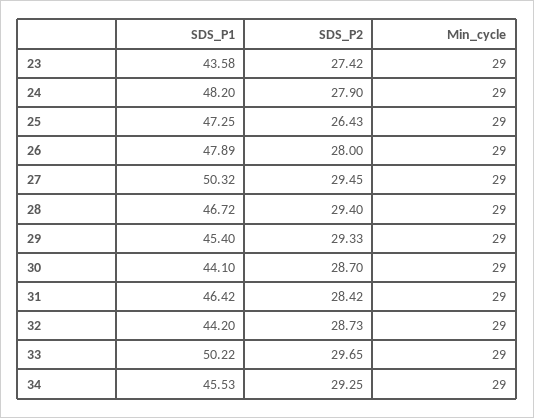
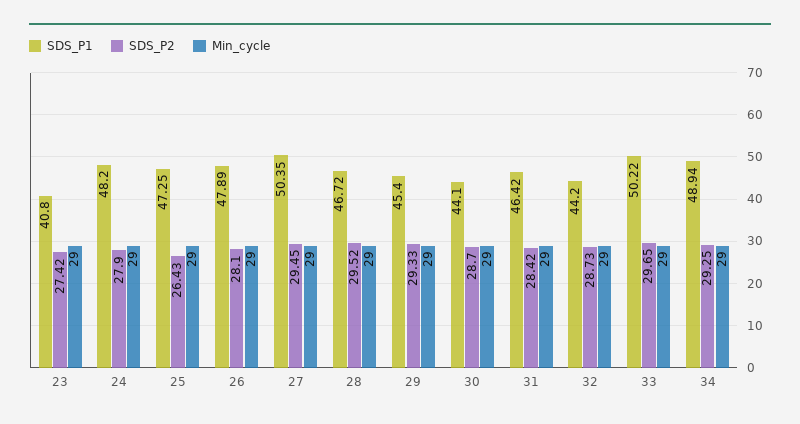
  {
    "SDS_P1": {
-     "23": 43.58,
+     "23": 40.8,
      "24": 48.2,
      "25": 47.25,
      "26": 47.89,
-     "27": 50.32,
+     "27": 50.35,
      "28": 46.72,
      "29": 45.4,
      "30": 44.1,
      "31": 46.42,
      "32": 44.2,
      "33": 50.22,
-     "34": 45.53
+     "34": 48.94
    },
    "SDS_P2": {
      "23": 27.42,
      "24": 27.9,
      "25": 26.43,
-     "26": 28,
+     "26": 28.1,
      "27": 29.45,
-     "28": 29.4,
+     "28": 29.52,
      "29": 29.33,
      "30": 28.7,
      "31": 28.42,
      "32": 28.73,
      "33": 29.65,
      "34": 29.25
    },
    "Min_cycle": {
      "23": 29,
      "24": 29,
      "25": 29,
      "26": 29,
      "27": 29,
      "28": 29,
      "29": 29,
      "30": 29,
      "31": 29,
      "32": 29,
      "33": 29,
      "34": 29
    }
  }

